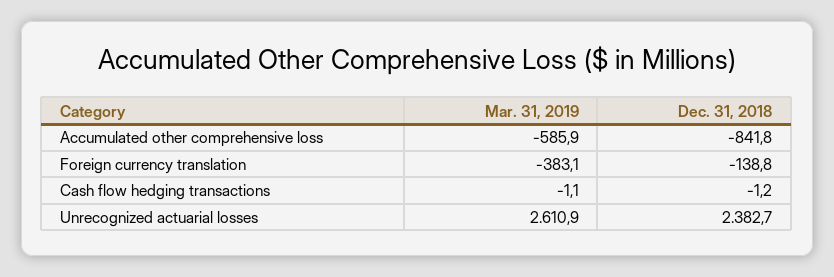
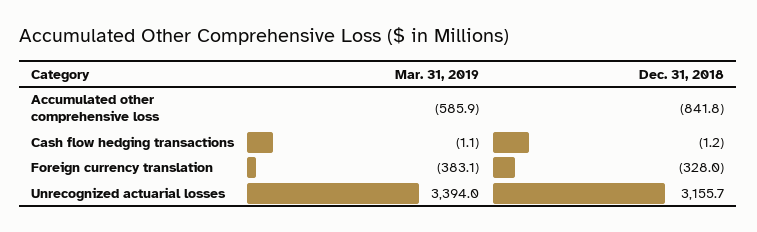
  {
    "Mar. 31, 2019": {
      "Accumulated other comprehensive loss": -585.9,
      "Foreign currency translation": -383.1,
      "Cash flow hedging transactions": -1.1,
-     "Unrecognized actuarial losses": 2610.9
+     "Unrecognized actuarial losses": 3394
    },
    "Dec. 31, 2018": {
      "Accumulated other comprehensive loss": -841.8,
-     "Foreign currency translation": -138.8,
+     "Foreign currency translation": -328,
      "Cash flow hedging transactions": -1.2,
-     "Unrecognized actuarial losses": 2382.7
+     "Unrecognized actuarial losses": 3155.7
    }
  }

